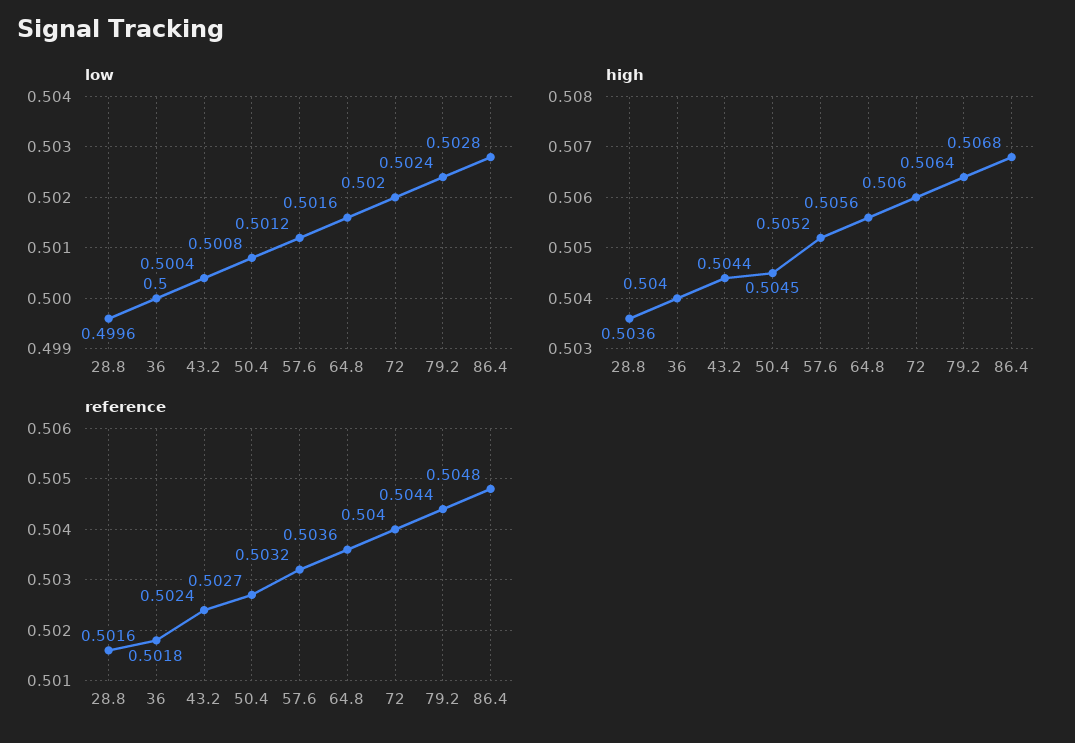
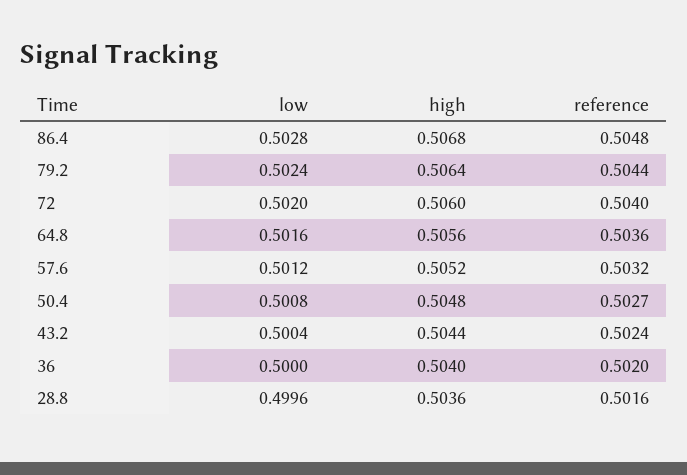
  {
    "low": {
      "28.8": 0.4996,
      "36": 0.5,
      "43.2": 0.5004,
      "50.4": 0.5008,
      "57.6": 0.5012,
      "64.8": 0.5016,
      "72": 0.502,
      "79.2": 0.5024,
      "86.4": 0.5028
    },
    "high": {
      "28.8": 0.5036,
      "36": 0.504,
      "43.2": 0.5044,
-     "50.4": 0.5045,
+     "50.4": 0.5048,
      "57.6": 0.5052,
      "64.8": 0.5056,
      "72": 0.506,
      "79.2": 0.5064,
      "86.4": 0.5068
    },
    "reference": {
      "28.8": 0.5016,
-     "36": 0.5018,
+     "36": 0.502,
      "43.2": 0.5024,
      "50.4": 0.5027,
      "57.6": 0.5032,
      "64.8": 0.5036,
      "72": 0.504,
      "79.2": 0.5044,
      "86.4": 0.5048
    }
  }

